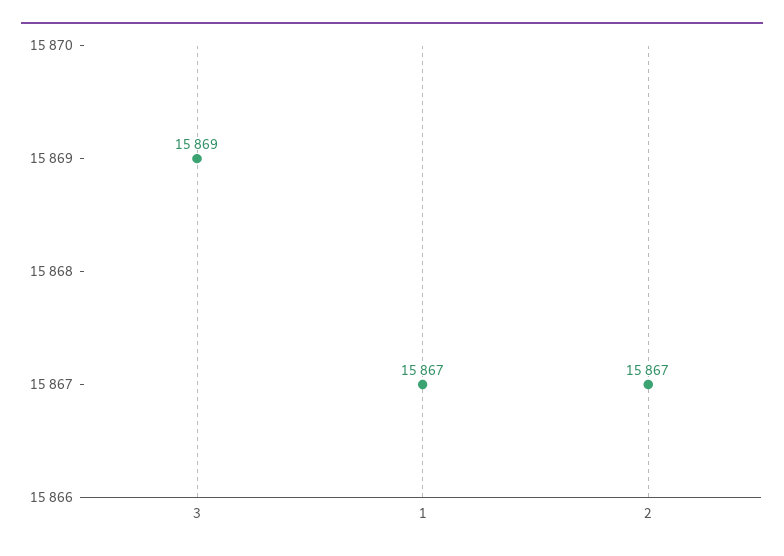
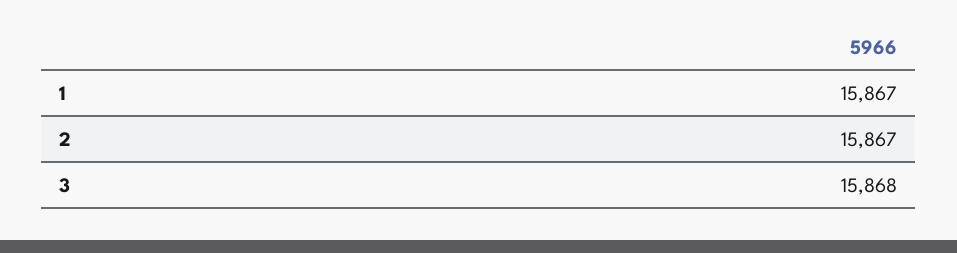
  {
-   "3": 15869,
+   "3": 15868,
    "1": 15867,
    "2": 15867
  }

